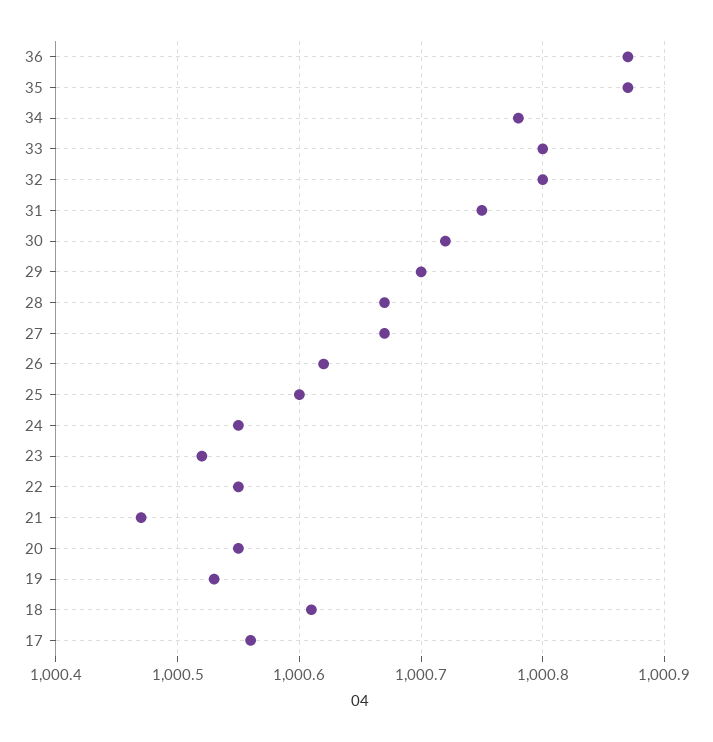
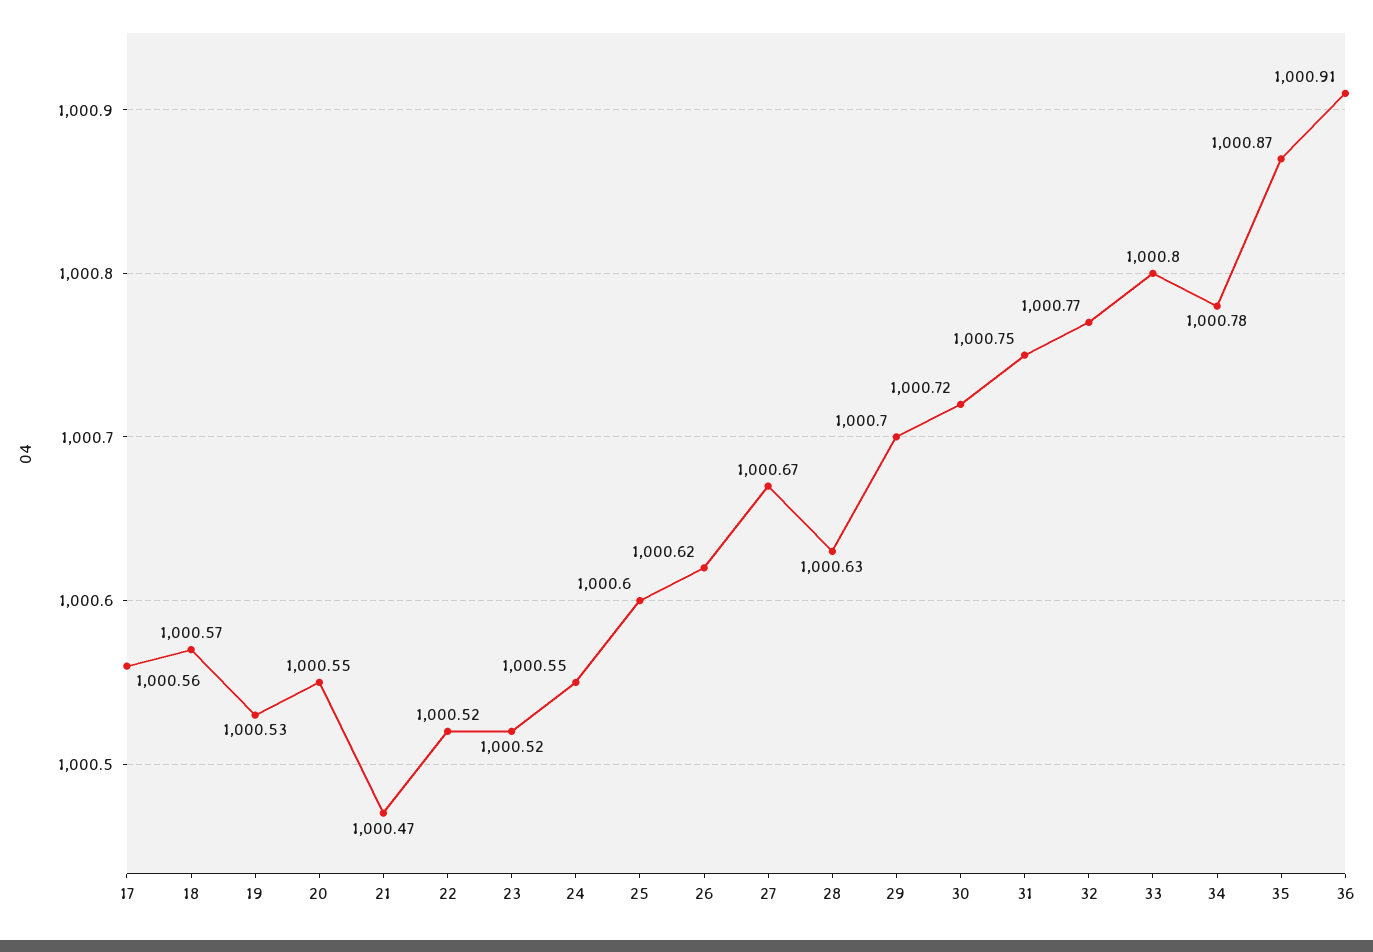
  {
-   "36": 1000.87,
+   "36": 1000.91,
    "35": 1000.87,
    "34": 1000.78,
    "33": 1000.8,
-   "32": 1000.8,
+   "32": 1000.77,
    "31": 1000.75,
    "30": 1000.72,
    "29": 1000.7,
-   "28": 1000.67,
+   "28": 1000.63,
    "27": 1000.67,
    "26": 1000.62,
    "25": 1000.6,
    "24": 1000.55,
    "23": 1000.52,
-   "22": 1000.55,
+   "22": 1000.52,
    "21": 1000.47,
    "20": 1000.55,
    "19": 1000.53,
-   "18": 1000.61,
+   "18": 1000.57,
    "17": 1000.56
  }

